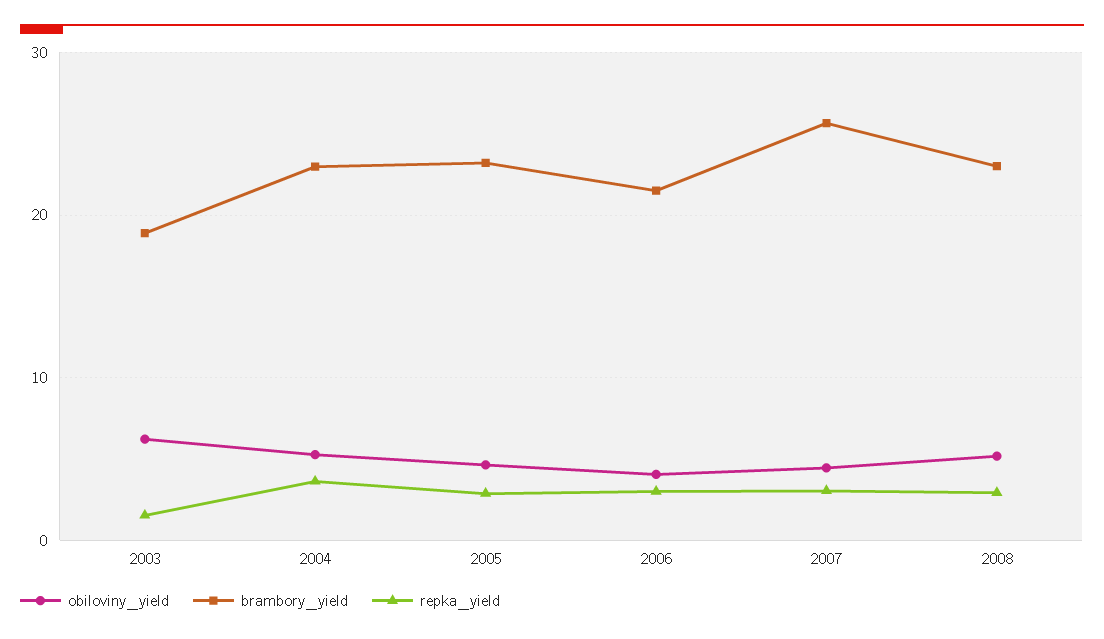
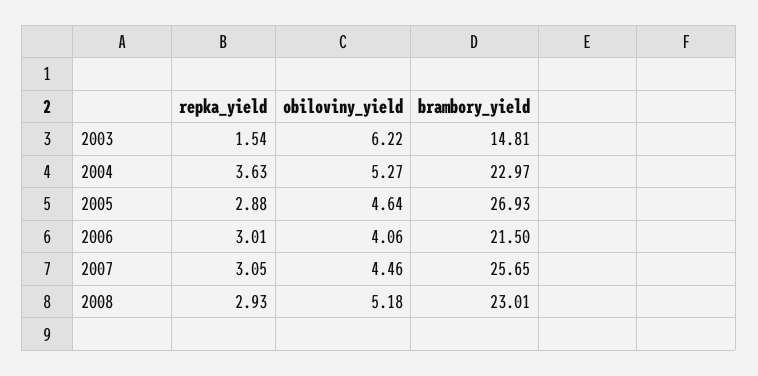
  {
    "obiloviny_yield": {
      "2003": 6.22,
      "2004": 5.27,
      "2005": 4.64,
      "2006": 4.06,
      "2007": 4.46,
      "2008": 5.18
    },
    "brambory_yield": {
-     "2003": 19,
+     "2003": 14.81,
      "2004": 22.97,
-     "2005": 23,
+     "2005": 26.93,
      "2006": 21.5,
      "2007": 25.65,
      "2008": 23.01
    },
    "repka_yield": {
      "2003": 1.54,
      "2004": 3.63,
      "2005": 2.88,
      "2006": 3.01,
      "2007": 3.05,
      "2008": 2.93
    }
  }

